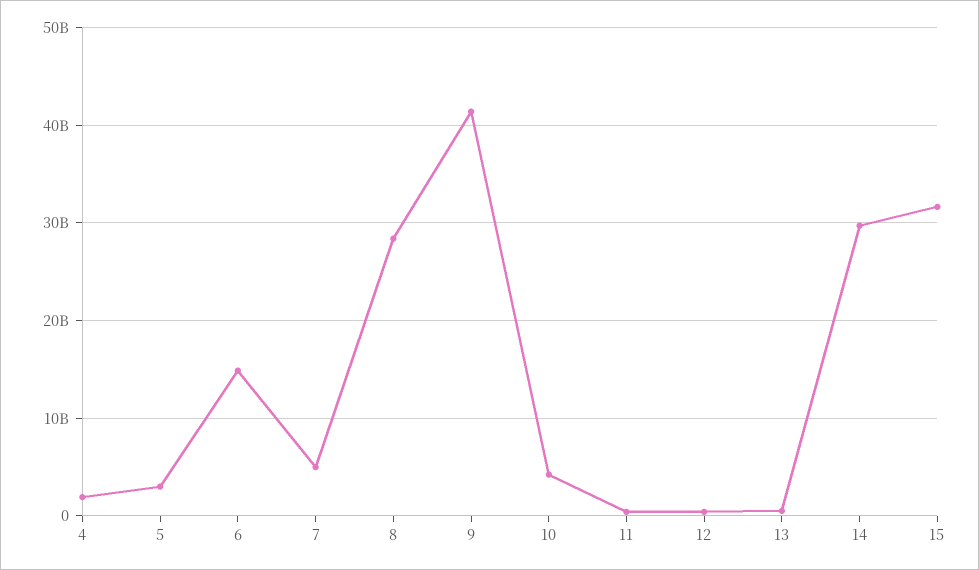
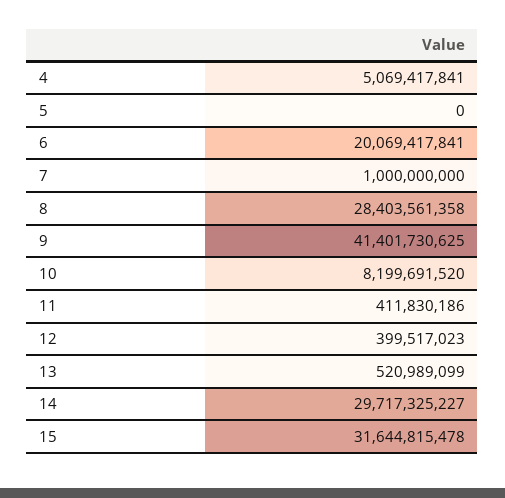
  {
-   "4": 2000000000,
+   "4": 5069417841,
-   "5": 3000000000,
+   "5": 0,
-   "6": 15000000000,
+   "6": 20069417841,
-   "7": 5000000000,
+   "7": 1000000000,
    "8": 28403561358,
    "9": 41401730625,
-   "10": 4000000000,
+   "10": 8199691520,
    "11": 411830186,
    "12": 399517023,
    "13": 520989099,
    "14": 29717325227,
    "15": 31644815478
  }

